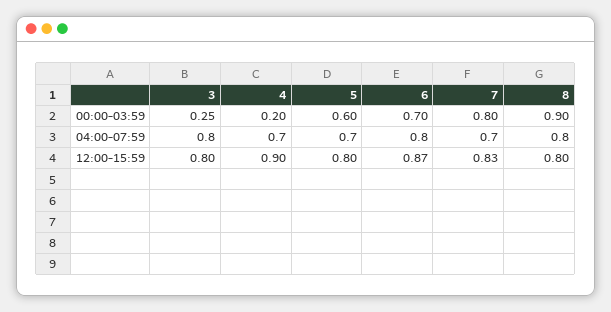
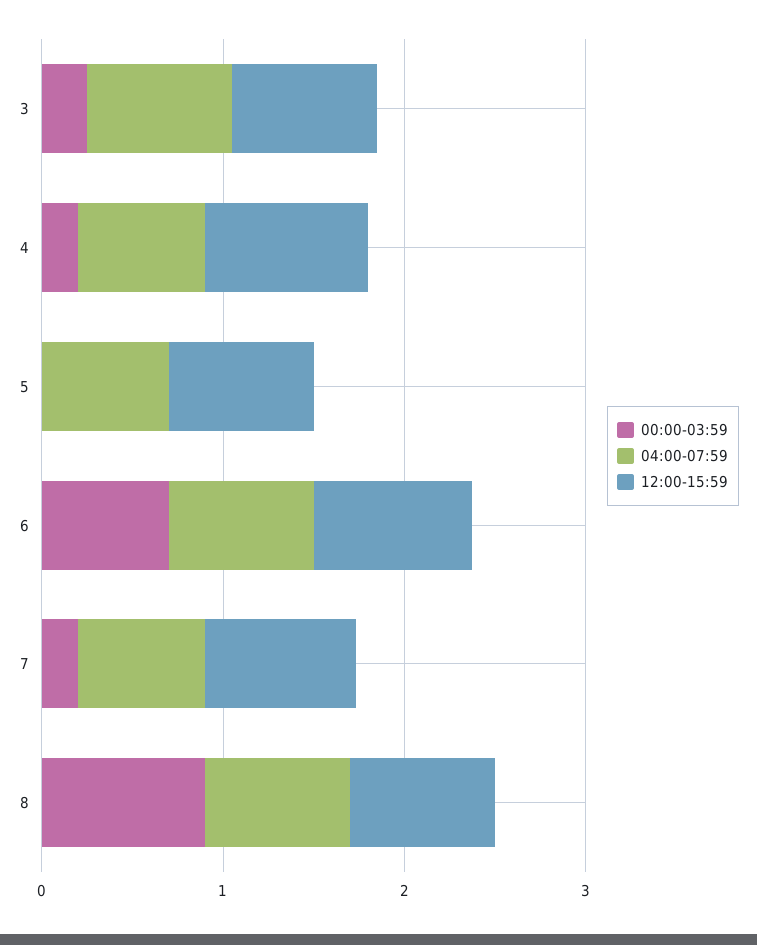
  {
    "00:00-03:59": {
      "3": 0.25,
      "4": 0.2,
-     "5": 0.6,
+     "5": 0,
      "6": 0.7,
-     "7": 0.8,
+     "7": 0.2,
      "8": 0.9
    },
    "04:00-07:59": {
      "3": 0.8,
      "4": 0.7,
      "5": 0.7,
      "6": 0.8,
      "7": 0.7,
      "8": 0.8
    },
    "12:00-15:59": {
      "3": 0.8,
      "4": 0.9,
      "5": 0.8,
      "6": 0.87,
      "7": 0.83,
      "8": 0.8
    }
  }

